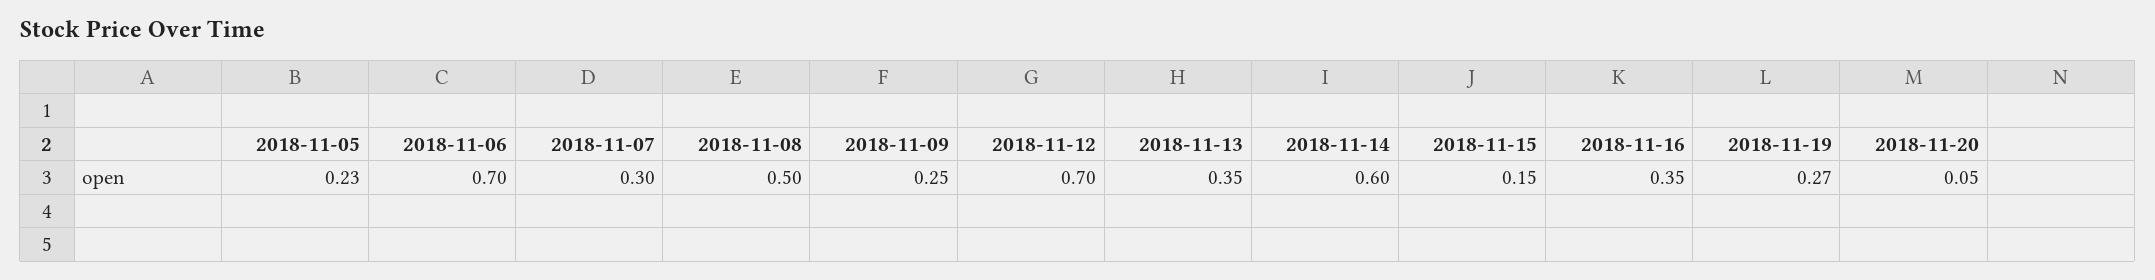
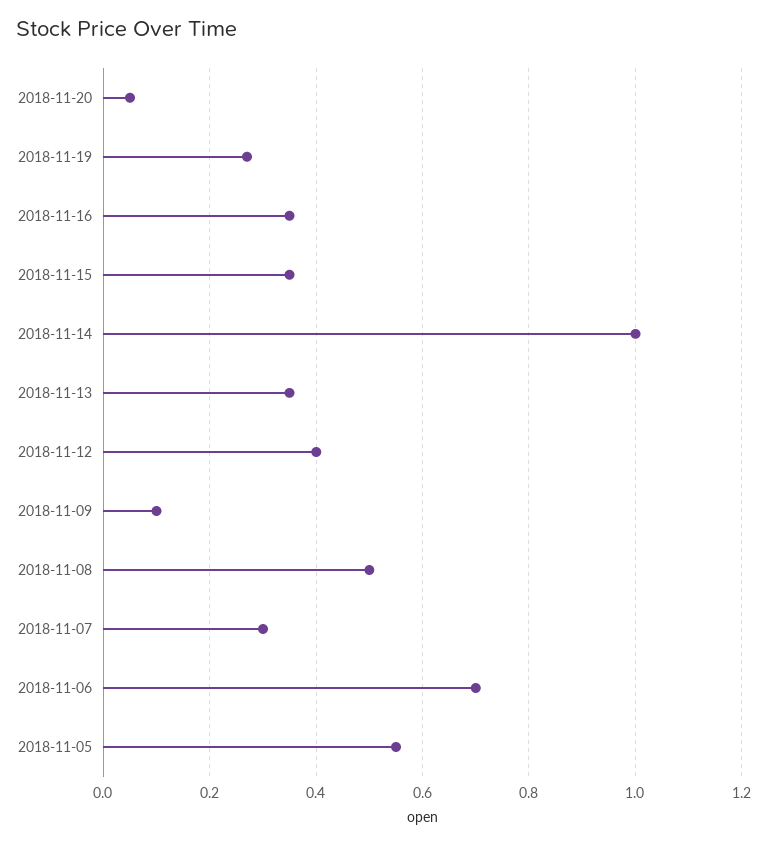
  {
-   "2018-11-05": 0.23,
+   "2018-11-05": 0.55,
    "2018-11-06": 0.7,
    "2018-11-07": 0.3,
    "2018-11-08": 0.5,
-   "2018-11-09": 0.25,
+   "2018-11-09": 0.1,
-   "2018-11-12": 0.7,
+   "2018-11-12": 0.4,
    "2018-11-13": 0.35,
-   "2018-11-14": 0.6,
+   "2018-11-14": 1,
-   "2018-11-15": 0.15,
+   "2018-11-15": 0.35,
    "2018-11-16": 0.35,
    "2018-11-19": 0.27,
    "2018-11-20": 0.05
  }

